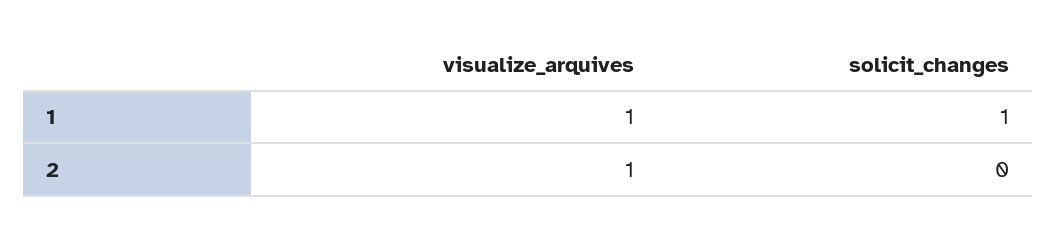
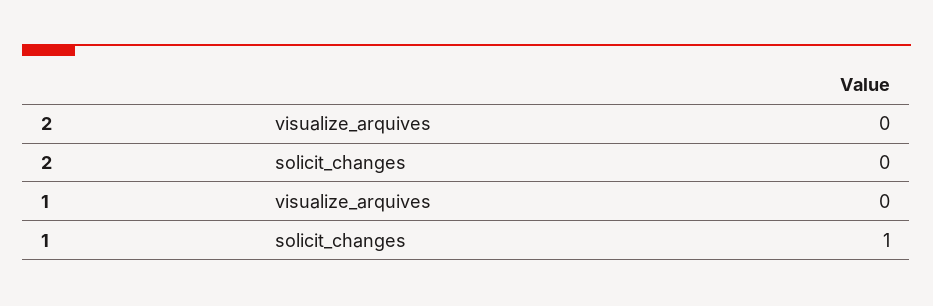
  {
    "visualize_arquives": {
-     "1": 1,
+     "1": 0,
-     "2": 1
+     "2": 0
    },
    "solicit_changes": {
      "1": 1,
      "2": 0
    }
  }

